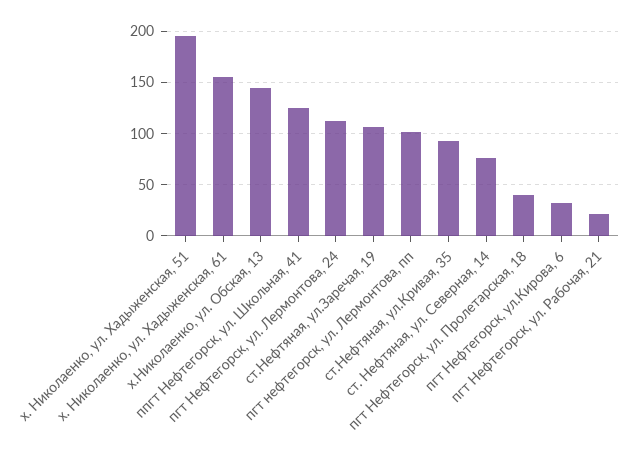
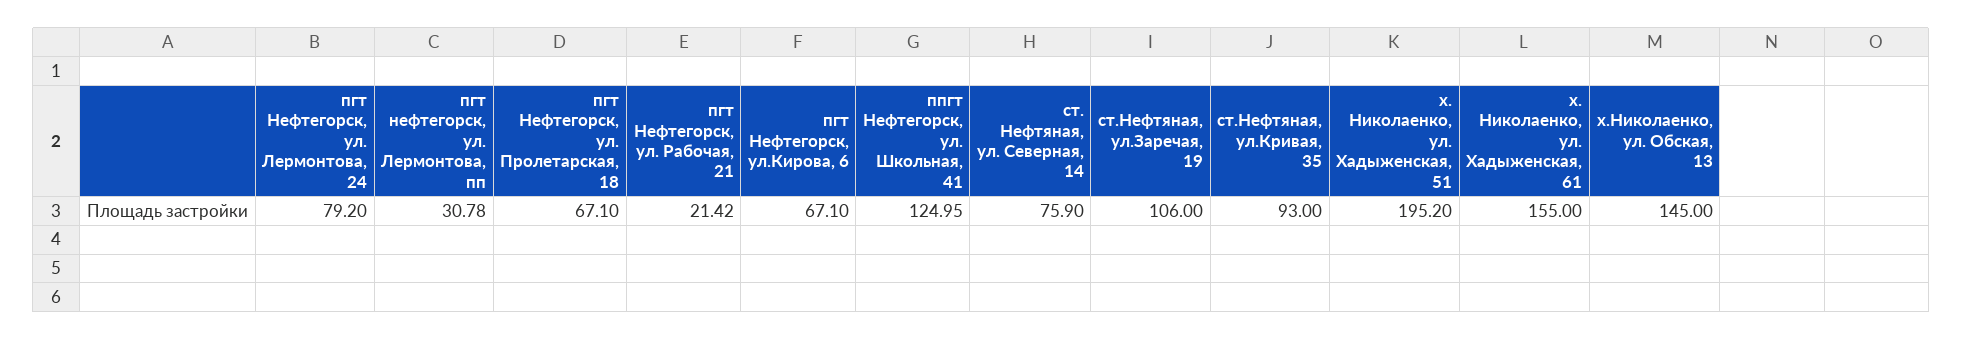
  {
    "х. Николаенко, ул. Хадыженская, 51": 195.2,
    "х. Николаенко, ул. Хадыженская, 61": 155,
    "х.Николаенко, ул. Обская, 13": 145,
    "ппгт Нефтегорск, ул. Школьная, 41": 124.95,
-   "пгт Нефтегорск, ул. Лермонтова, 24": 110,
+   "пгт Нефтегорск, ул. Лермонтова, 24": 79.2,
    "ст.Нефтяная, ул.Заречая, 19": 106,
-   "пгт нефтегорск, ул. Лермонтова, пп": 100,
+   "пгт нефтегорск, ул. Лермонтова, пп": 30.78,
    "ст.Нефтяная, ул.Кривая, 35": 93,
    "ст. Нефтяная, ул. Северная, 14": 75.9,
-   "пгт Нефтегорск, ул. Пролетарская, 18": 40,
+   "пгт Нефтегорск, ул. Пролетарская, 18": 67.1,
-   "пгт Нефтегорск, ул.Кирова, 6": 30,
+   "пгт Нефтегорск, ул.Кирова, 6": 67.1,
    "пгт Нефтегорск, ул. Рабочая, 21": 21.42
  }

